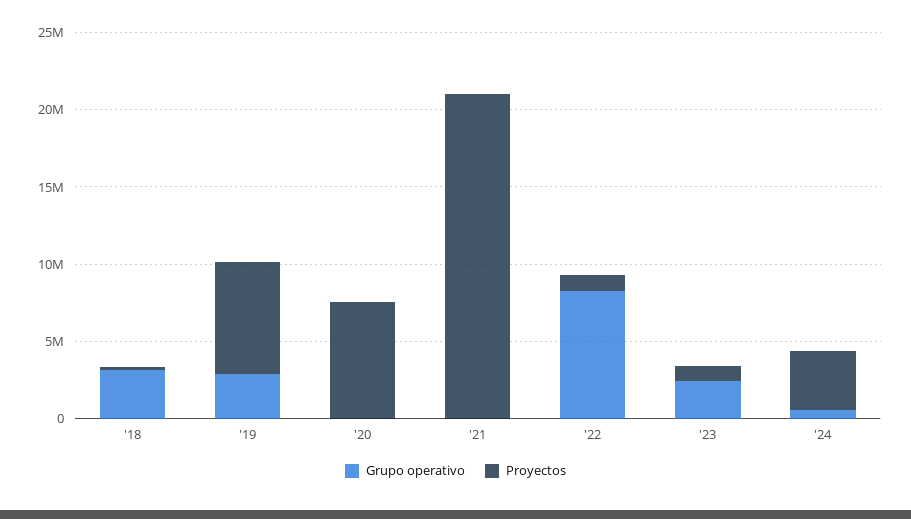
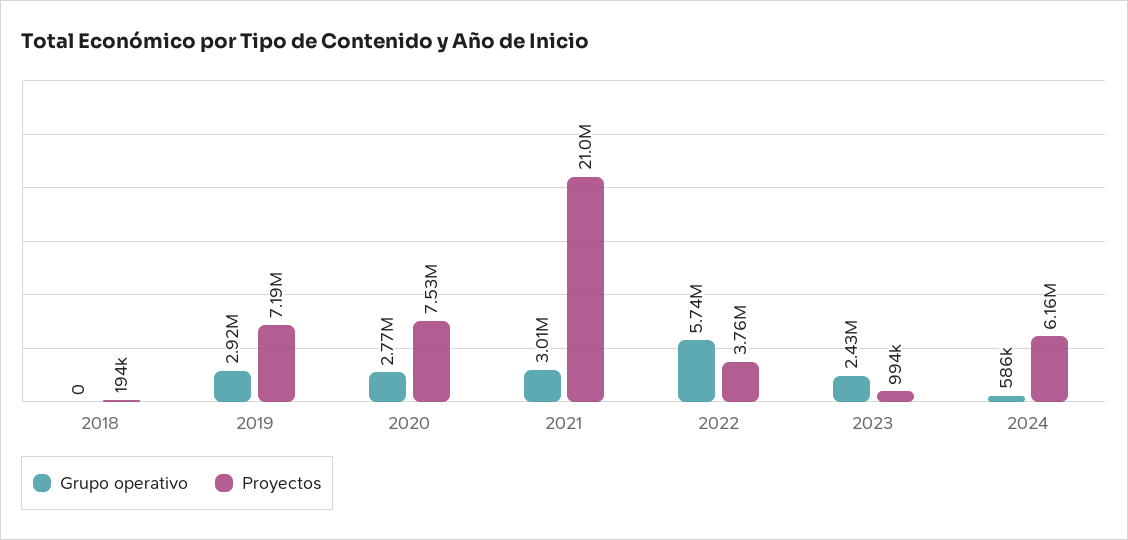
  {
    "Grupo operativo": {
-     "'18": 3000000,
+     "'18": 0,
      "'19": 2920000,
-     "'20": 0,
+     "'20": 2770000,
-     "'21": 0,
+     "'21": 3010000,
-     "'22": 8000000,
+     "'22": 5740000,
      "'23": 2430000,
      "'24": 586000
    },
    "Proyectos": {
      "'18": 194000,
      "'19": 7190000,
      "'20": 7530000,
      "'21": 21000000,
-     "'22": 1000000,
+     "'22": 3760000,
      "'23": 994000,
-     "'24": 4000000
+     "'24": 6160000
    }
  }

